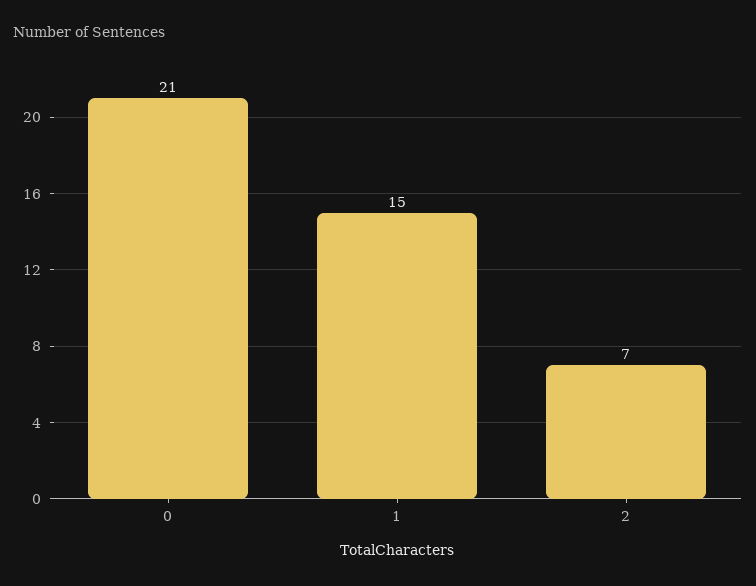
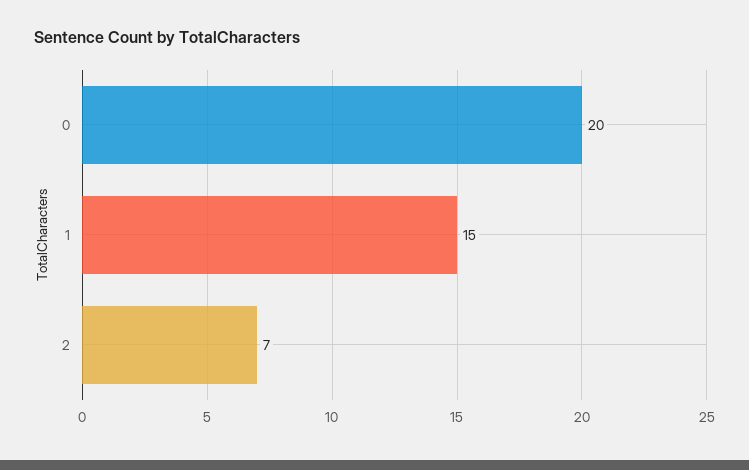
  {
-   "0": 21,
+   "0": 20,
    "1": 15,
    "2": 7
  }

